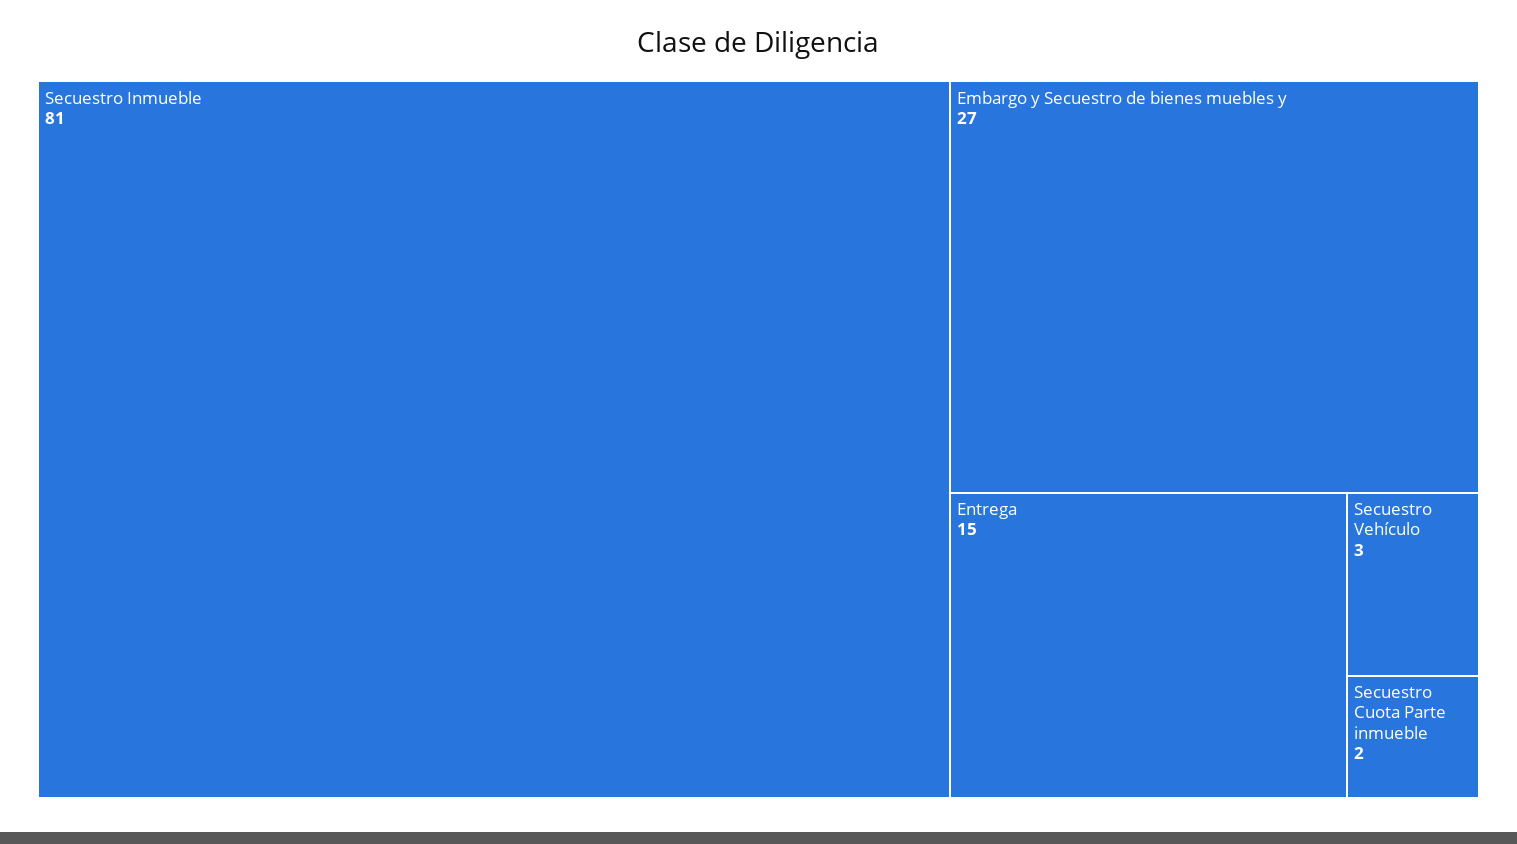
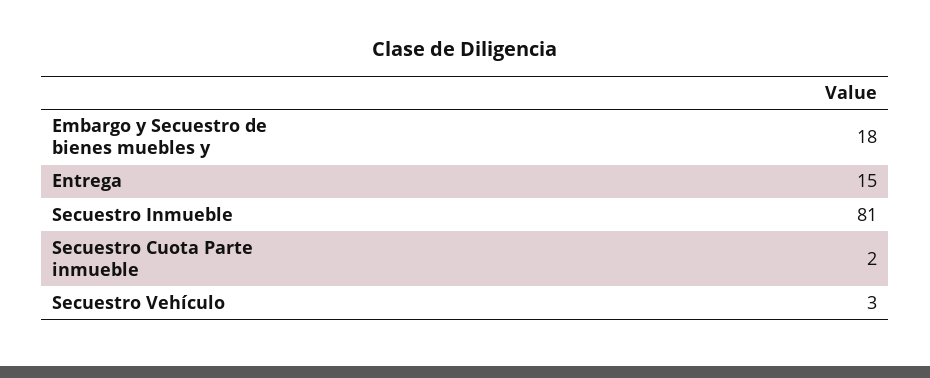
  {
    "Secuestro Inmueble": 81,
-   "Embargo y Secuestro de bienes muebles y": 27,
+   "Embargo y Secuestro de bienes muebles y": 18,
    "Entrega": 15,
    "Secuestro Vehículo": 3,
    "Secuestro Cuota Parte inmueble": 2
  }

